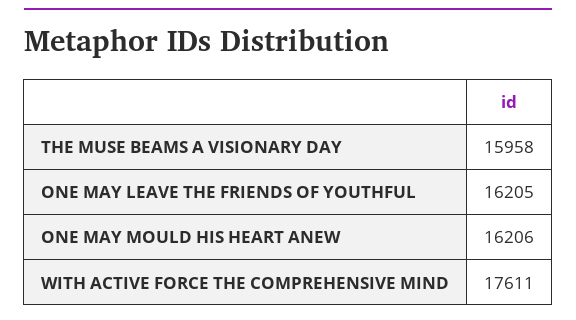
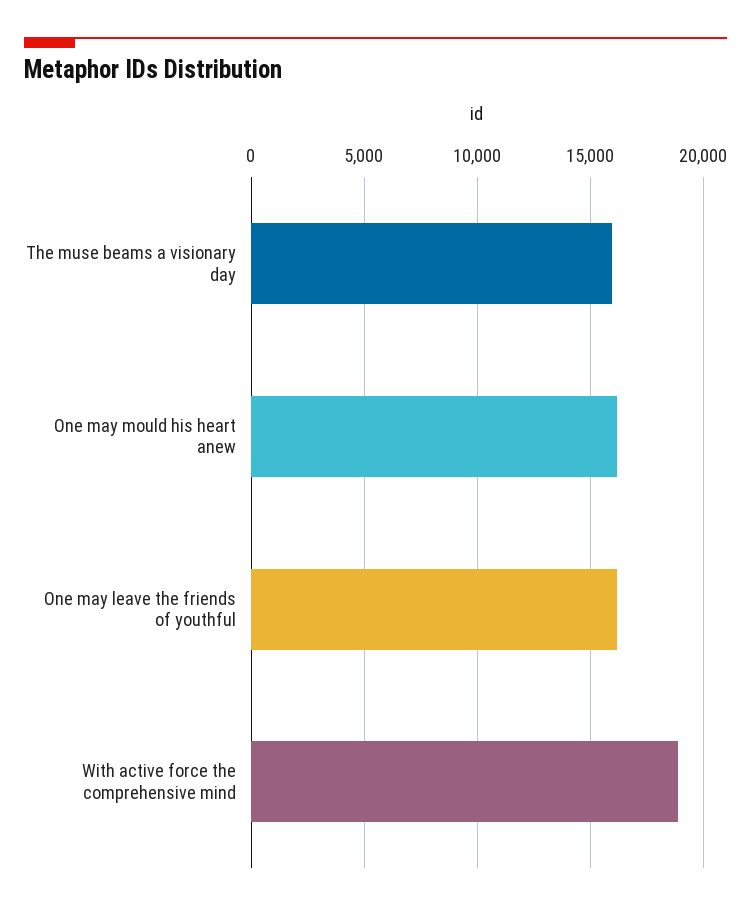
  {
    "THE MUSE BEAMS A VISIONARY DAY": 15958,
    "ONE MAY LEAVE THE FRIENDS OF YOUTHFUL": 16205,
    "ONE MAY MOULD HIS HEART ANEW": 16206,
-   "WITH ACTIVE FORCE THE COMPREHENSIVE MIND": 17611
+   "WITH ACTIVE FORCE THE COMPREHENSIVE MIND": 19000
  }

